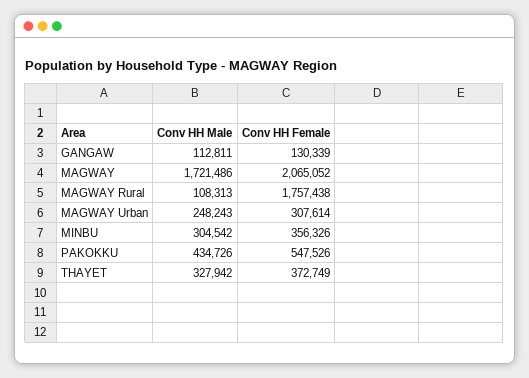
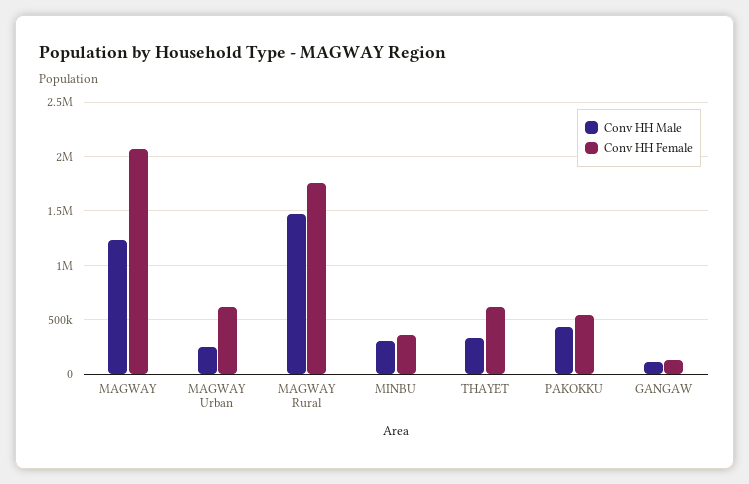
  {
    "Conv HH Male": {
      "GANGAW": 112811,
-     "MAGWAY": 1721486,
+     "MAGWAY": 1200000,
-     "MAGWAY Rural": 108313,
+     "MAGWAY Rural": 1500000,
      "MAGWAY Urban": 248243,
      "MINBU": 304542,
      "PAKOKKU": 434726,
      "THAYET": 327942
    },
    "Conv HH Female": {
      "GANGAW": 130339,
      "MAGWAY": 2065052,
      "MAGWAY Rural": 1757438,
-     "MAGWAY Urban": 307614,
+     "MAGWAY Urban": 600000,
      "MINBU": 356326,
      "PAKOKKU": 547526,
-     "THAYET": 372749
+     "THAYET": 600000
    }
  }

